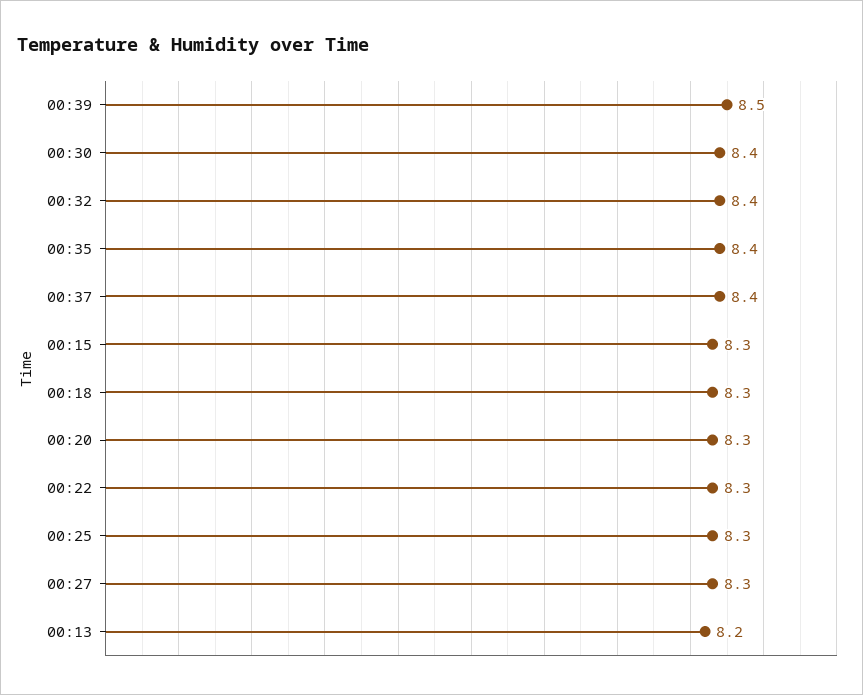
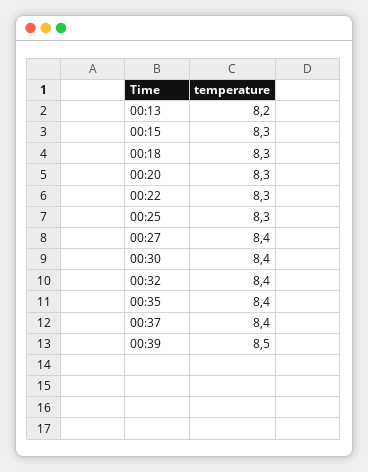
  {
    "00:39": 8.5,
    "00:30": 8.4,
    "00:32": 8.4,
    "00:35": 8.4,
    "00:37": 8.4,
    "00:15": 8.3,
    "00:18": 8.3,
    "00:20": 8.3,
    "00:22": 8.3,
    "00:25": 8.3,
-   "00:27": 8.3,
+   "00:27": 8.4,
    "00:13": 8.2
  }

